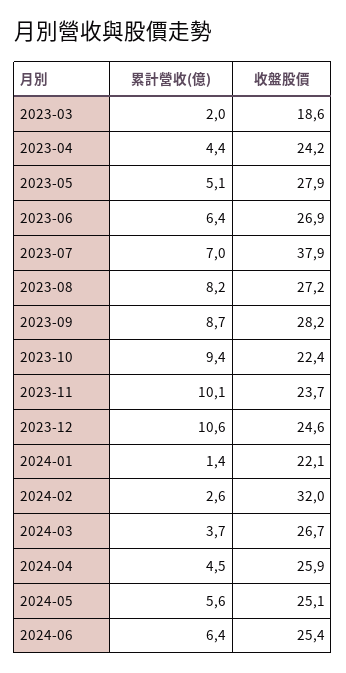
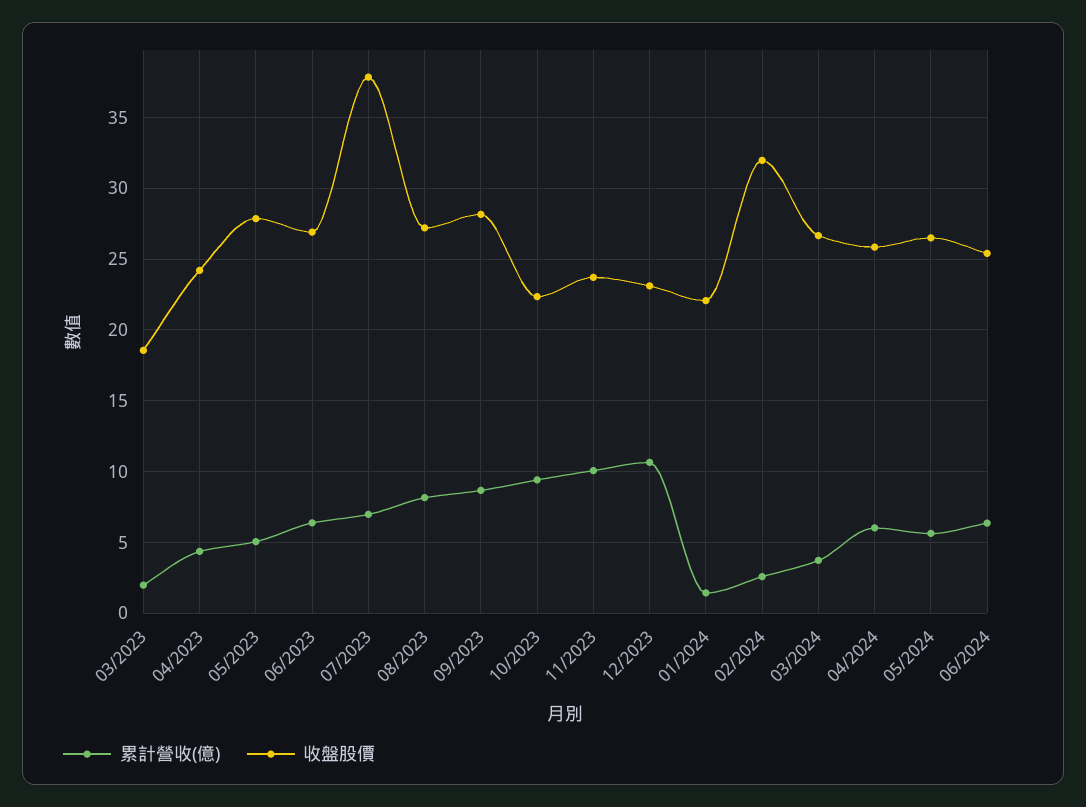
  {
    "累計營收(億)": {
      "2023-03": 2,
      "2023-04": 4.4,
      "2023-05": 5.1,
      "2023-06": 6.4,
      "2023-07": 7,
      "2023-08": 8.2,
      "2023-09": 8.7,
      "2023-10": 9.4,
      "2023-11": 10.1,
      "2023-12": 10.6,
      "2024-01": 1.4,
      "2024-02": 2.6,
      "2024-03": 3.7,
-     "2024-04": 4.5,
+     "2024-04": 6,
      "2024-05": 5.6,
      "2024-06": 6.4
    },
    "收盤股價": {
      "2023-03": 18.6,
      "2023-04": 24.2,
      "2023-05": 27.9,
      "2023-06": 26.9,
      "2023-07": 37.9,
      "2023-08": 27.2,
      "2023-09": 28.2,
      "2023-10": 22.4,
      "2023-11": 23.7,
-     "2023-12": 24.6,
+     "2023-12": 23,
      "2024-01": 22.1,
      "2024-02": 32,
      "2024-03": 26.7,
      "2024-04": 25.9,
-     "2024-05": 25.1,
+     "2024-05": 26.5,
      "2024-06": 25.4
    }
  }

